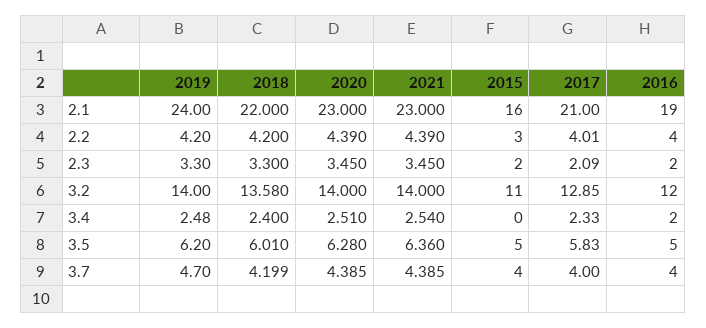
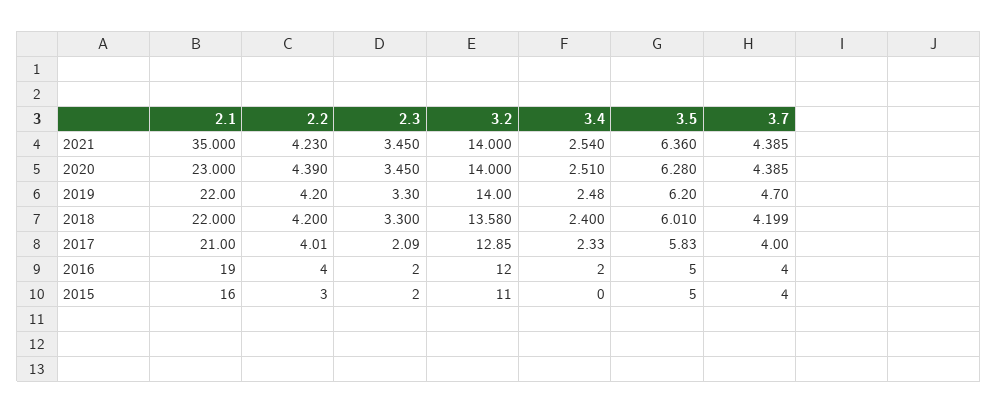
  {
    "2019": {
-     "2.1": 24,
+     "2.1": 22,
      "2.2": 4.2,
      "2.3": 3.3,
      "3.2": 14,
      "3.4": 2.48,
      "3.5": 6.2,
      "3.7": 4.7
    },
    "2018": {
      "2.1": 22,
      "2.2": 4.2,
      "2.3": 3.3,
      "3.2": 13.58,
      "3.4": 2.4,
      "3.5": 6.01,
      "3.7": 4.199
    },
    "2020": {
      "2.1": 23,
      "2.2": 4.39,
      "2.3": 3.45,
      "3.2": 14,
      "3.4": 2.51,
      "3.5": 6.28,
      "3.7": 4.385
    },
    "2021": {
-     "2.1": 23,
+     "2.1": 35,
-     "2.2": 4.39,
+     "2.2": 4.23,
      "2.3": 3.45,
      "3.2": 14,
      "3.4": 2.54,
      "3.5": 6.36,
      "3.7": 4.385
    },
    "2015": {
      "2.1": 16,
      "2.2": 3,
      "2.3": 2,
      "3.2": 11,
      "3.4": 0,
      "3.5": 5,
      "3.7": 4
    },
    "2017": {
      "2.1": 21,
      "2.2": 4.01,
      "2.3": 2.09,
      "3.2": 12.85,
      "3.4": 2.33,
      "3.5": 5.83,
      "3.7": 4
    },
    "2016": {
      "2.1": 19,
      "2.2": 4,
      "2.3": 2,
      "3.2": 12,
      "3.4": 2,
      "3.5": 5,
      "3.7": 4
    }
  }

